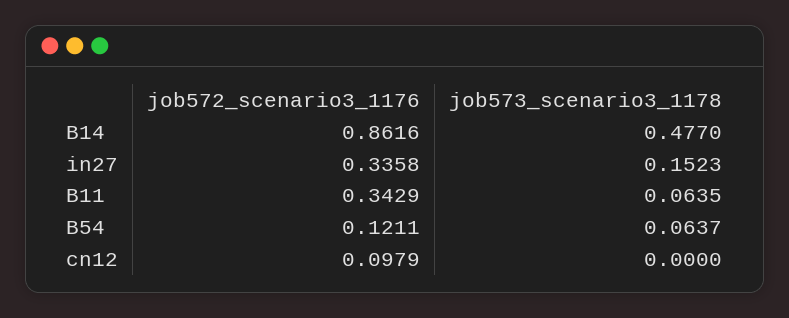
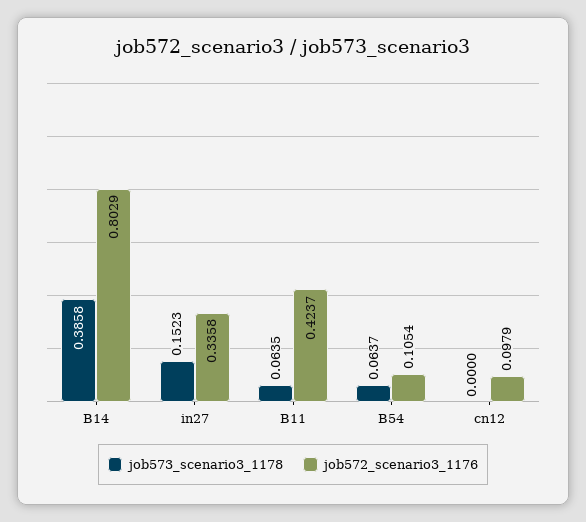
  {
    "job572_scenario3_1176": {
-     "B14": 0.8616,
+     "B14": 0.8029,
      "in27": 0.3358,
-     "B11": 0.3429,
+     "B11": 0.4237,
-     "B54": 0.1211,
+     "B54": 0.1054,
      "cn12": 0.0979
    },
    "job573_scenario3_1178": {
-     "B14": 0.477,
+     "B14": 0.3858,
      "in27": 0.1523,
      "B11": 0.0635,
      "B54": 0.0637,
      "cn12": 0
    }
  }

